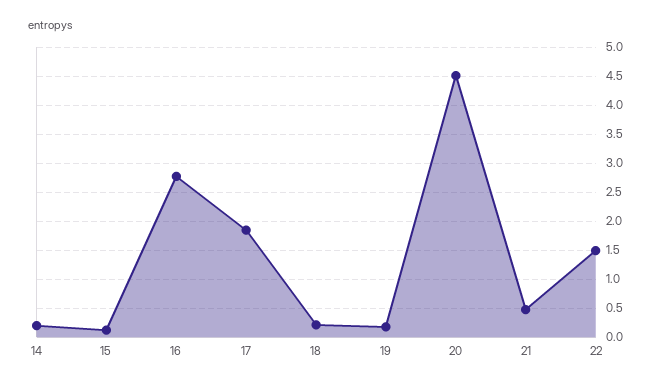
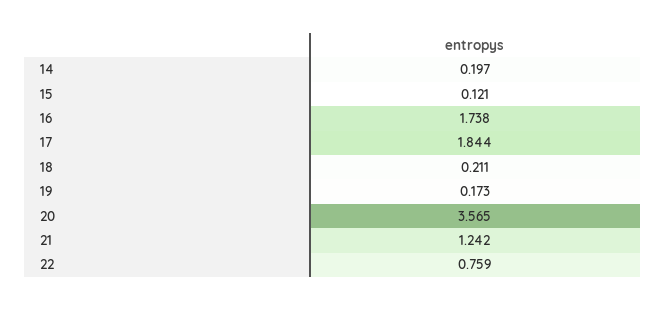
  {
    "14": 0.197,
    "15": 0.121,
-   "16": 2.75,
+   "16": 1.738,
    "17": 1.844,
    "18": 0.211,
    "19": 0.173,
-   "20": 4.5,
+   "20": 3.565,
-   "21": 0.5,
+   "21": 1.242,
-   "22": 1.5
+   "22": 0.759
  }

